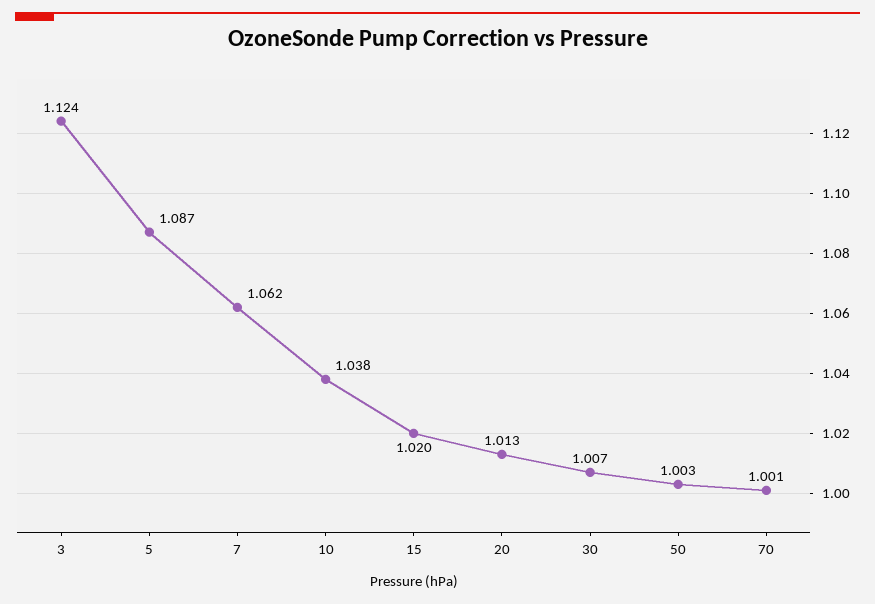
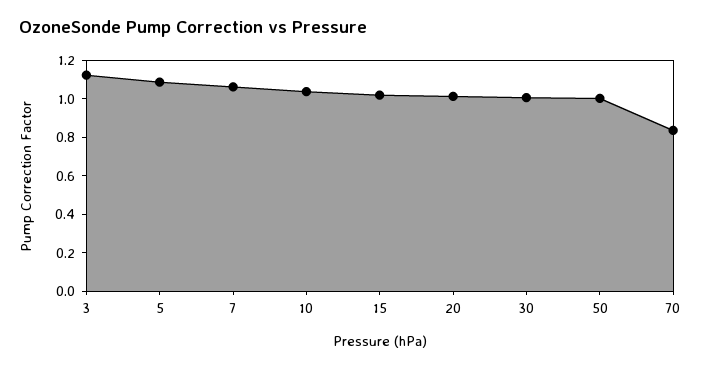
  {
    "3": 1.124,
    "5": 1.087,
    "7": 1.062,
    "10": 1.038,
    "15": 1.02,
    "20": 1.013,
    "30": 1.007,
    "50": 1.003,
-   "70": 1.001
+   "70": 0.85
  }

